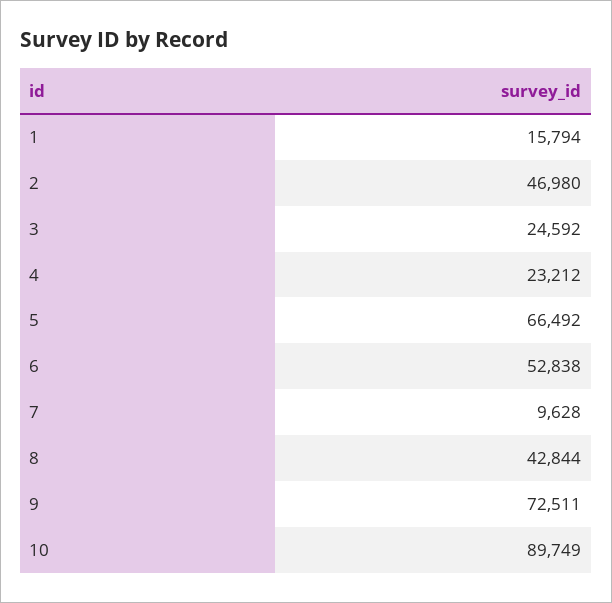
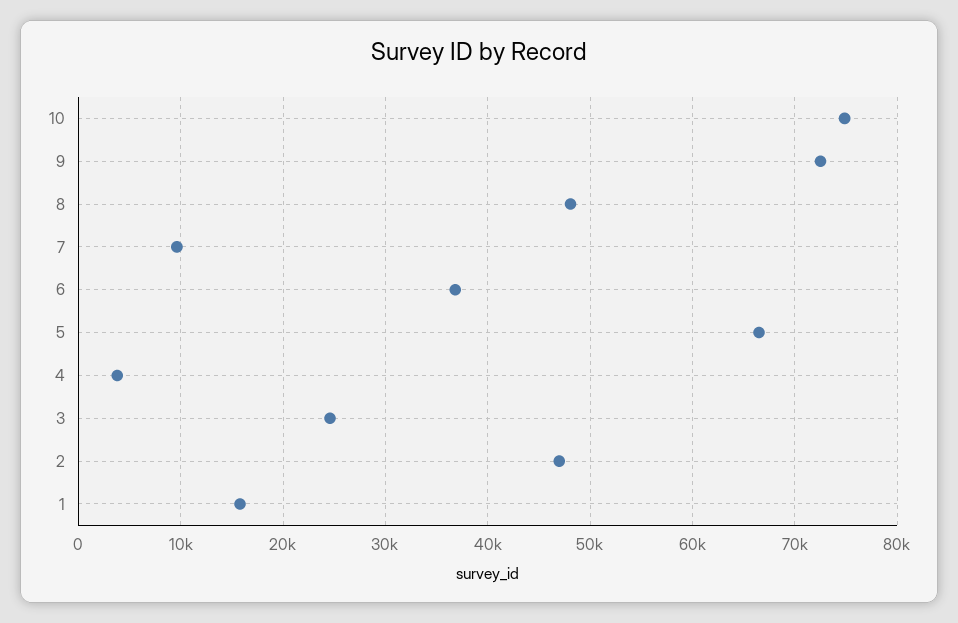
  {
    "1": 15794,
    "2": 46980,
    "3": 24592,
-   "4": 23212,
+   "4": 4000,
    "5": 66492,
-   "6": 52838,
+   "6": 37000,
    "7": 9628,
-   "8": 42844,
+   "8": 48000,
    "9": 72511,
-   "10": 89749
+   "10": 75000
  }

